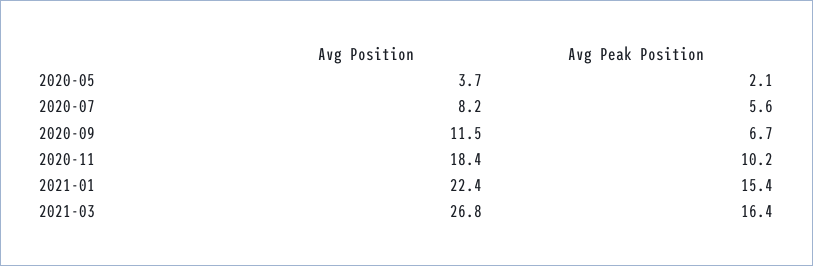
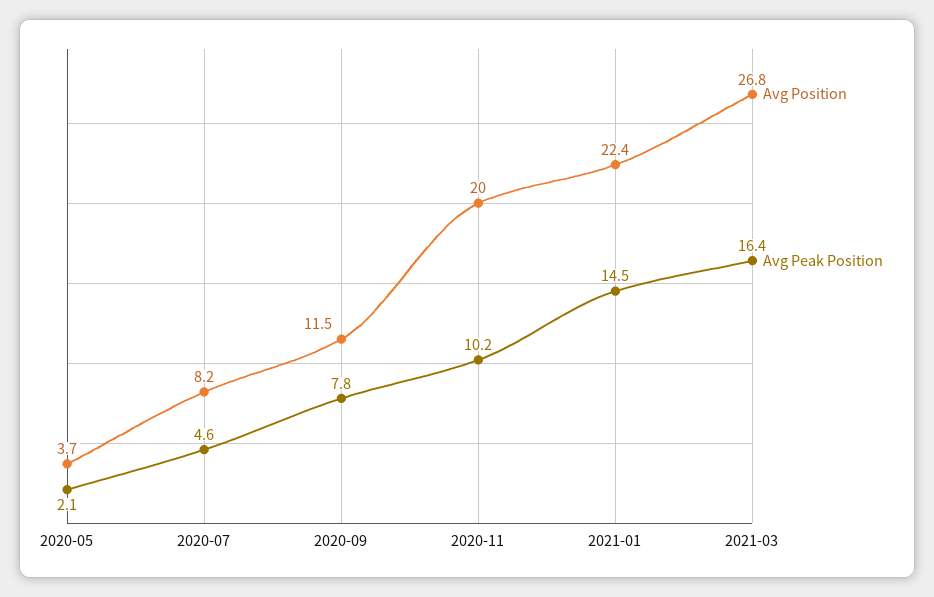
  {
    "Avg Position": {
      "2020-05": 3.7,
      "2020-07": 8.2,
      "2020-09": 11.5,
-     "2020-11": 18.4,
+     "2020-11": 20,
      "2021-01": 22.4,
      "2021-03": 26.8
    },
    "Avg Peak Position": {
      "2020-05": 2.1,
-     "2020-07": 5.6,
+     "2020-07": 4.6,
-     "2020-09": 6.7,
+     "2020-09": 7.8,
      "2020-11": 10.2,
-     "2021-01": 15.4,
+     "2021-01": 14.5,
      "2021-03": 16.4
    }
  }

